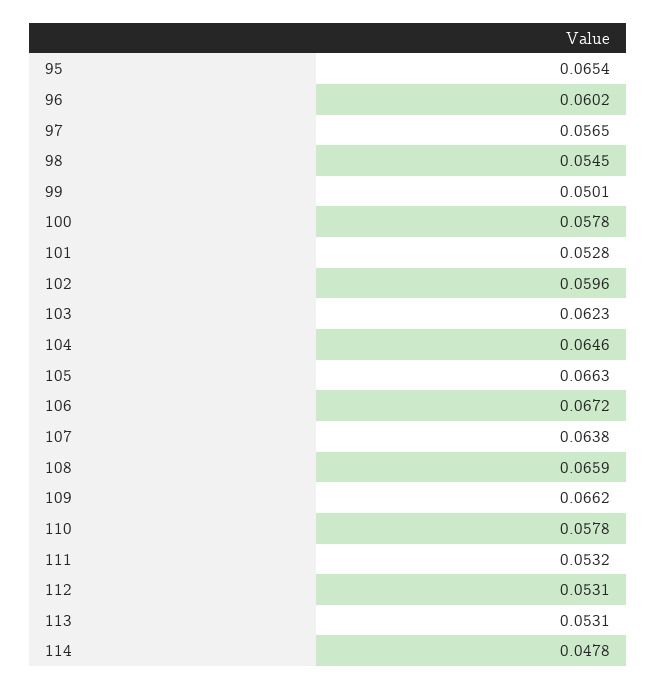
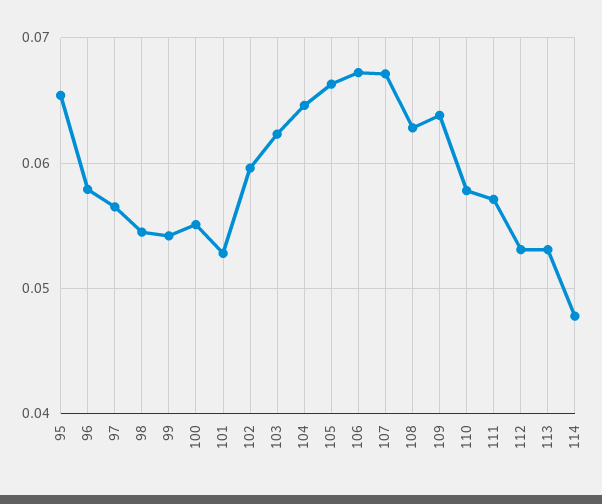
  {
    "95": 0.0654,
-   "96": 0.0602,
+   "96": 0.058,
    "97": 0.0565,
    "98": 0.0545,
-   "99": 0.0501,
+   "99": 0.054,
-   "100": 0.0578,
+   "100": 0.055,
    "101": 0.0528,
    "102": 0.0596,
    "103": 0.0623,
    "104": 0.0646,
    "105": 0.0663,
    "106": 0.0672,
-   "107": 0.0638,
+   "107": 0.067,
-   "108": 0.0659,
+   "108": 0.063,
-   "109": 0.0662,
+   "109": 0.064,
    "110": 0.0578,
-   "111": 0.0532,
+   "111": 0.057,
    "112": 0.0531,
    "113": 0.0531,
    "114": 0.0478
  }

